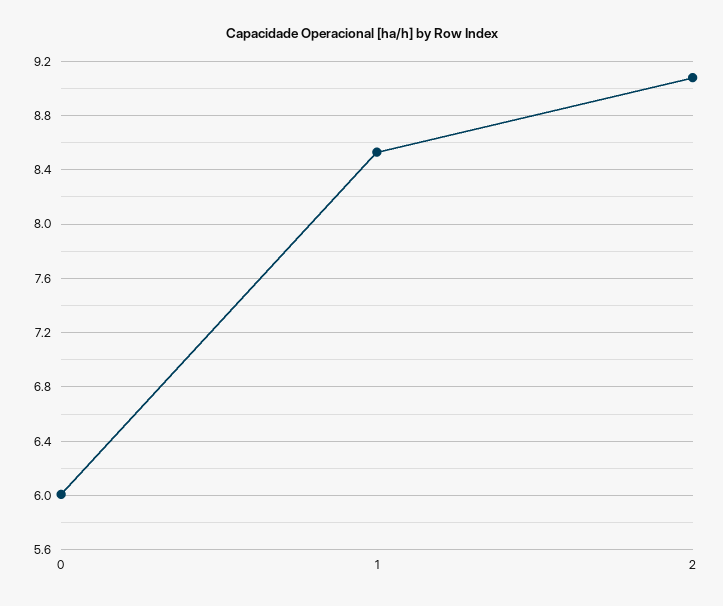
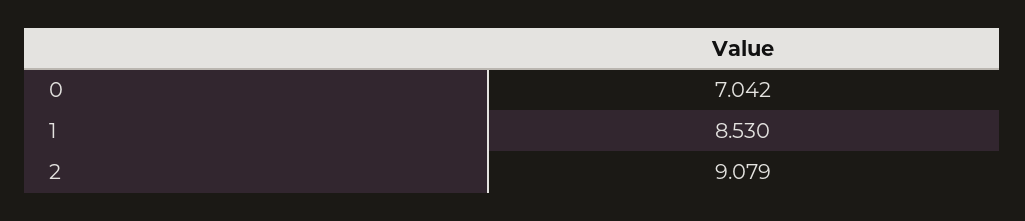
  {
-   "0": 6,
+   "0": 7.042,
    "1": 8.53,
    "2": 9.079
  }

